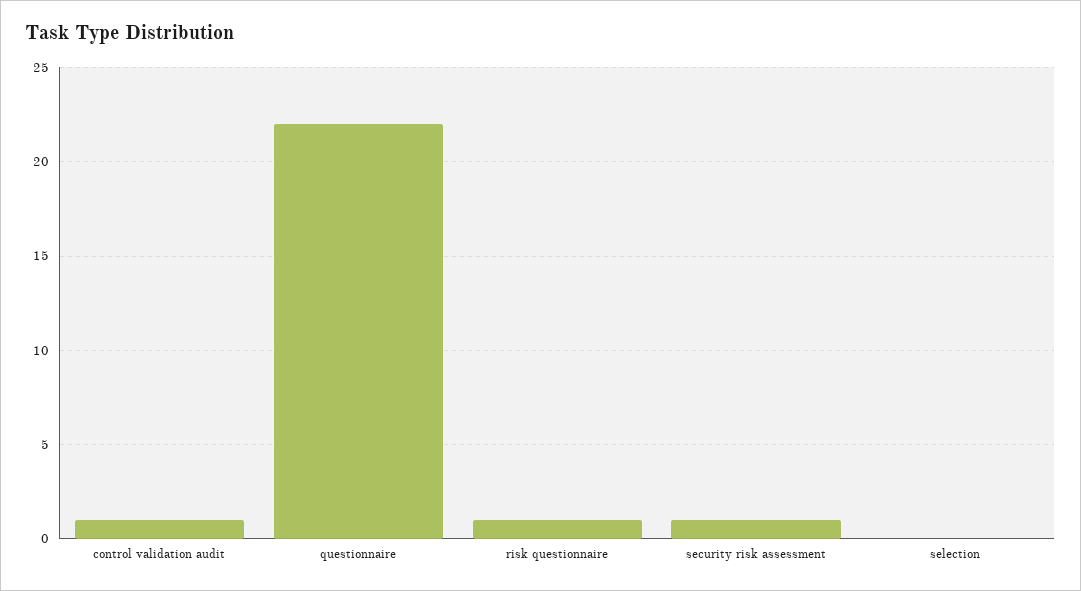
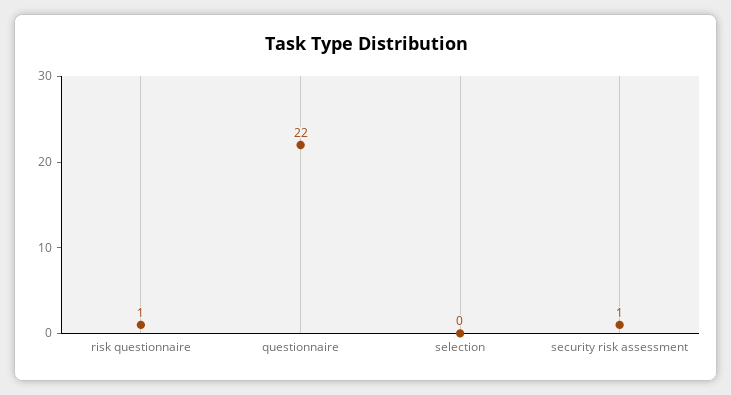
  {
-   "control validation audit": 1,
    "questionnaire": 22,
    "risk questionnaire": 1,
    "security risk assessment": 1,
    "selection": 0
  }

